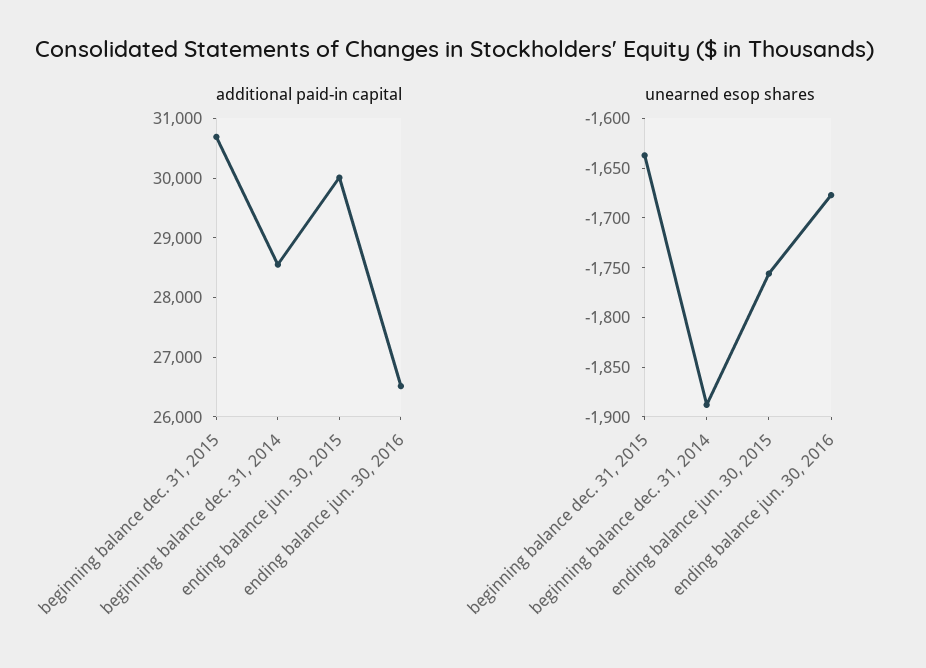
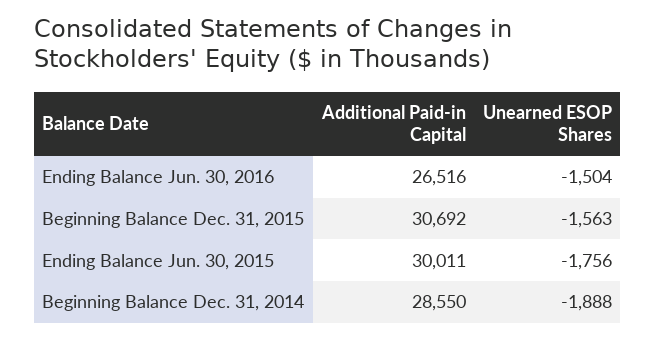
  {
    "additional paid-in capital": {
      "beginning balance dec. 31, 2015": 30692,
      "beginning balance dec. 31, 2014": 28550,
      "ending balance jun. 30, 2015": 30011,
      "ending balance jun. 30, 2016": 26516
    },
    "unearned esop shares": {
-     "beginning balance dec. 31, 2015": -1640,
+     "beginning balance dec. 31, 2015": -1563,
      "beginning balance dec. 31, 2014": -1888,
      "ending balance jun. 30, 2015": -1756,
-     "ending balance jun. 30, 2016": -1680
+     "ending balance jun. 30, 2016": -1504
    }
  }

